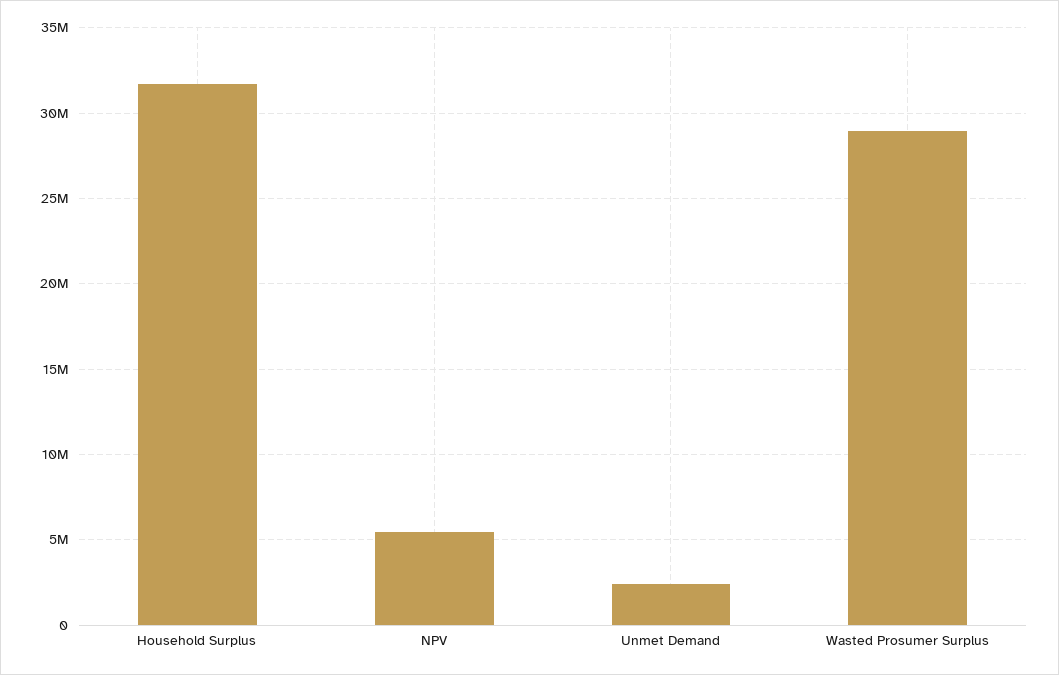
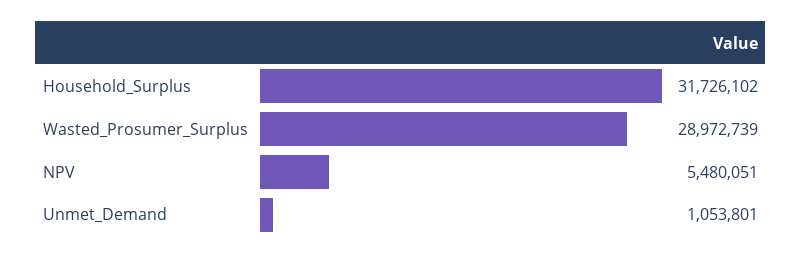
  {
    "Household Surplus": 31726102,
    "NPV": 5480051,
-   "Unmet Demand": 2500000,
+   "Unmet Demand": 1053801,
    "Wasted Prosumer Surplus": 28972739
  }

